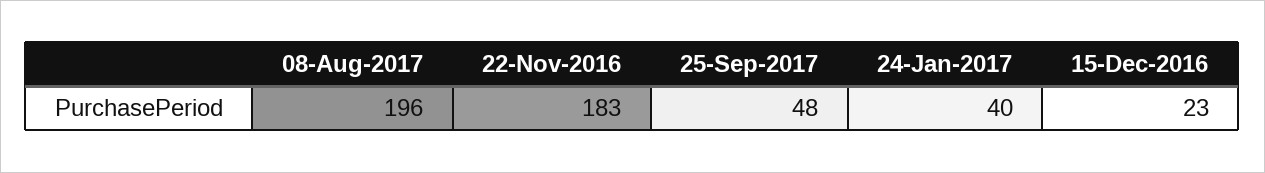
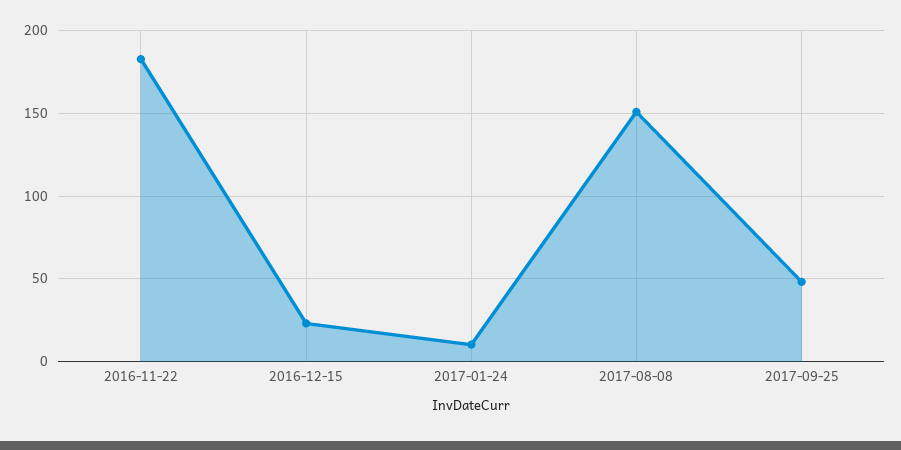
  {
-   "08-Aug-2017": 196,
+   "08-Aug-2017": 150,
    "22-Nov-2016": 183,
    "25-Sep-2017": 48,
-   "24-Jan-2017": 40,
+   "24-Jan-2017": 10,
    "15-Dec-2016": 23
  }

